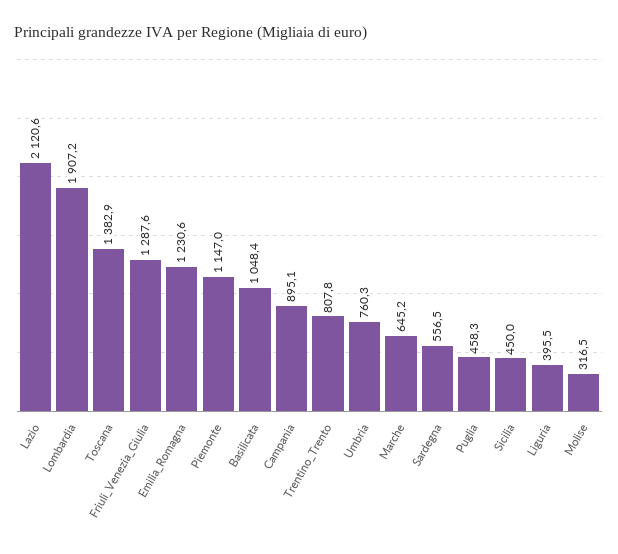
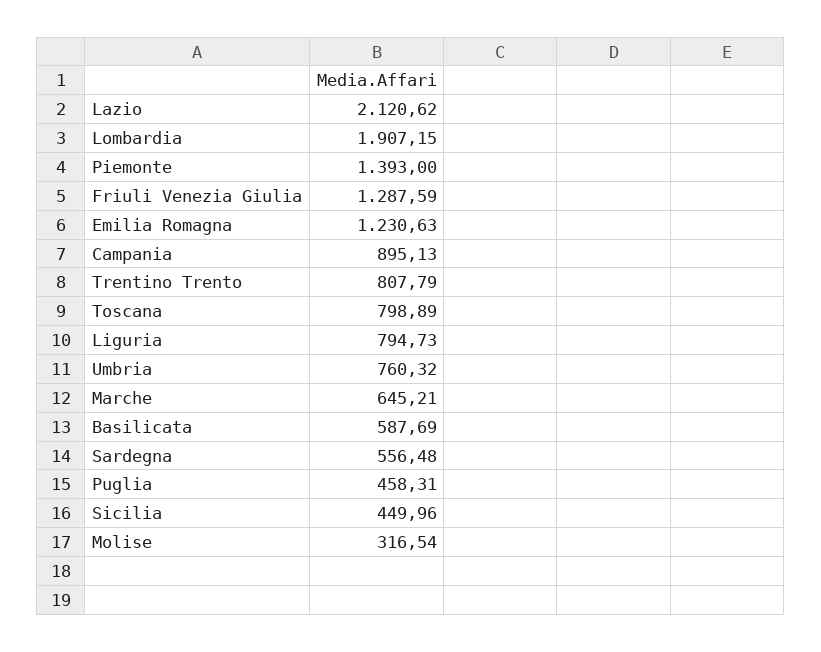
  {
    "Lazio": 2120.62,
    "Lombardia": 1907.15,
-   "Toscana": 1382.9,
+   "Toscana": 798.89,
    "Friuli_Venezia_Giulia": 1287.59,
    "Emilia_Romagna": 1230.63,
-   "Piemonte": 1147,
+   "Piemonte": 1393,
-   "Basilicata": 1048.4,
+   "Basilicata": 587.69,
    "Campania": 895.13,
    "Trentino_Trento": 807.79,
    "Umbria": 760.32,
    "Marche": 645.21,
    "Sardegna": 556.48,
    "Puglia": 458.31,
    "Sicilia": 449.96,
-   "Liguria": 395.5,
+   "Liguria": 794.73,
    "Molise": 316.54
  }

